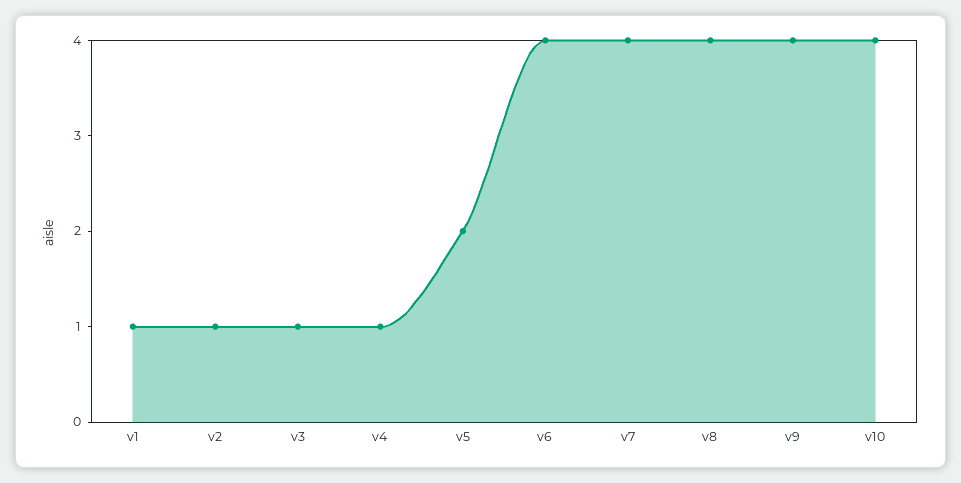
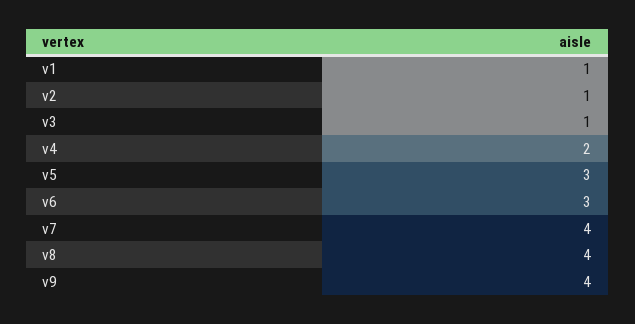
  {
    "v1": 1,
    "v2": 1,
    "v3": 1,
-   "v4": 1,
+   "v4": 2,
-   "v5": 2,
+   "v5": 3,
-   "v6": 4,
+   "v6": 3,
    "v7": 4,
    "v8": 4,
-   "v9": 4,
+   "v9": 4
-   "v10": 4
  }

